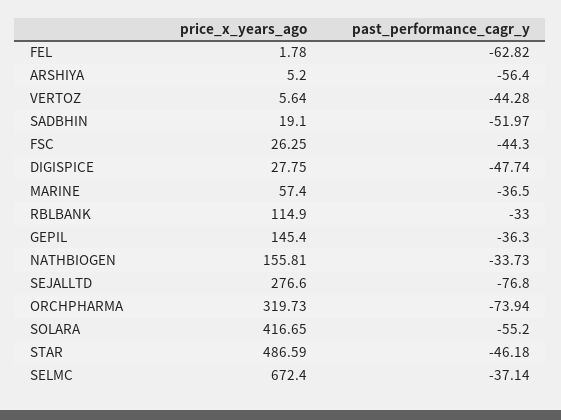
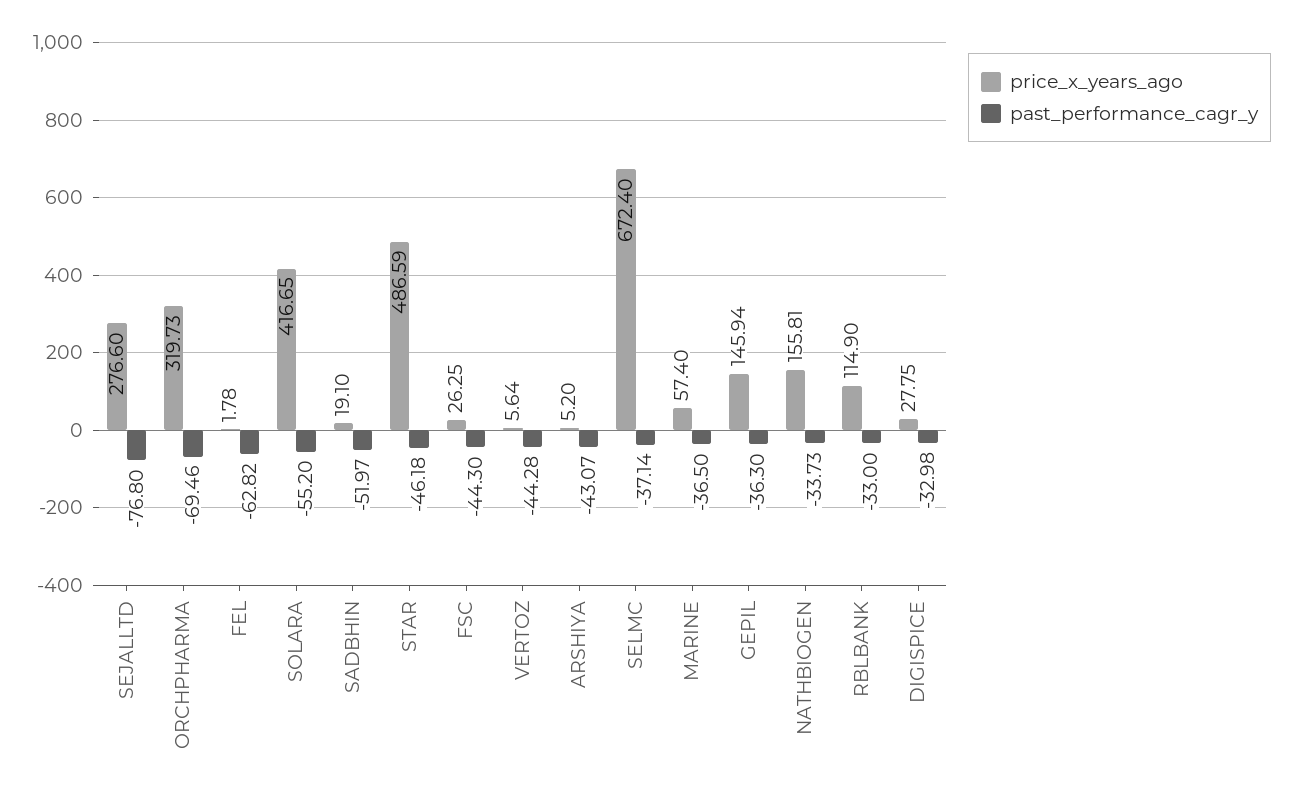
  {
    "price_x_years_ago": {
      "FEL": 1.78,
      "ARSHIYA": 5.2,
      "VERTOZ": 5.64,
      "SADBHIN": 19.1,
      "FSC": 26.25,
      "DIGISPICE": 27.75,
      "MARINE": 57.4,
      "RBLBANK": 114.9,
-     "GEPIL": 145.4,
+     "GEPIL": 145.94,
      "NATHBIOGEN": 155.81,
      "SEJALLTD": 276.6,
      "ORCHPHARMA": 319.73,
      "SOLARA": 416.65,
      "STAR": 486.59,
      "SELMC": 672.4
    },
    "past_performance_cagr_y": {
      "FEL": -62.82,
-     "ARSHIYA": -56.4,
+     "ARSHIYA": -43.07,
      "VERTOZ": -44.28,
      "SADBHIN": -51.97,
      "FSC": -44.3,
-     "DIGISPICE": -47.74,
+     "DIGISPICE": -32.98,
      "MARINE": -36.5,
      "RBLBANK": -33,
      "GEPIL": -36.3,
      "NATHBIOGEN": -33.73,
      "SEJALLTD": -76.8,
-     "ORCHPHARMA": -73.94,
+     "ORCHPHARMA": -69.46,
      "SOLARA": -55.2,
      "STAR": -46.18,
      "SELMC": -37.14
    }
  }

